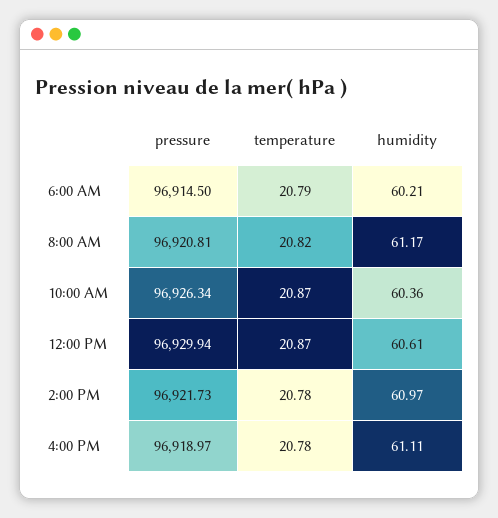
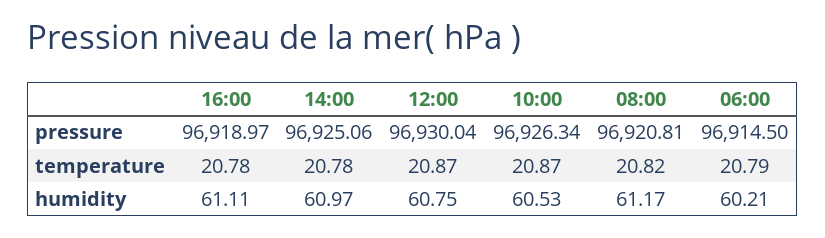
  {
    "pressure": {
      "6:00 AM": 96914.5,
      "8:00 AM": 96920.81,
      "10:00 AM": 96926.34,
-     "12:00 PM": 96929.94,
+     "12:00 PM": 96930.04,
-     "2:00 PM": 96921.73,
+     "2:00 PM": 96925.06,
      "4:00 PM": 96918.97
    },
    "temperature": {
      "6:00 AM": 20.79,
      "8:00 AM": 20.82,
      "10:00 AM": 20.87,
      "12:00 PM": 20.87,
      "2:00 PM": 20.78,
      "4:00 PM": 20.78
    },
    "humidity": {
      "6:00 AM": 60.21,
      "8:00 AM": 61.17,
-     "10:00 AM": 60.36,
+     "10:00 AM": 60.53,
-     "12:00 PM": 60.61,
+     "12:00 PM": 60.75,
      "2:00 PM": 60.97,
      "4:00 PM": 61.11
    }
  }

